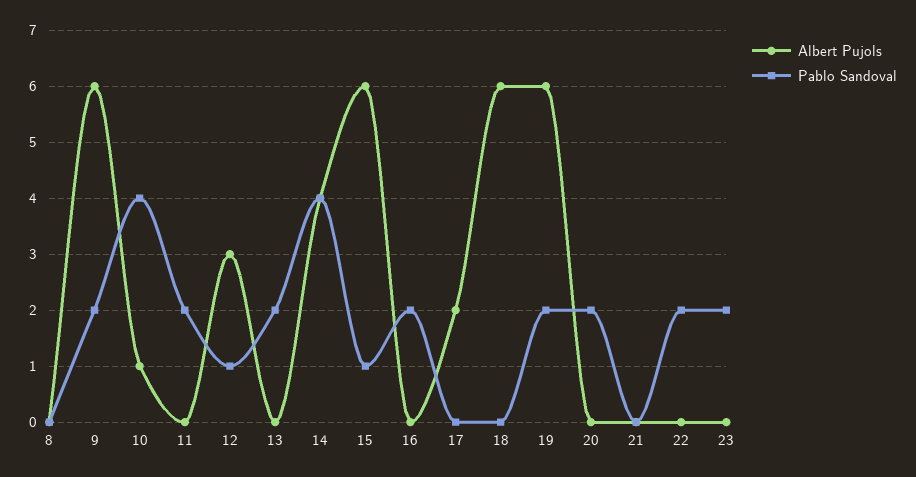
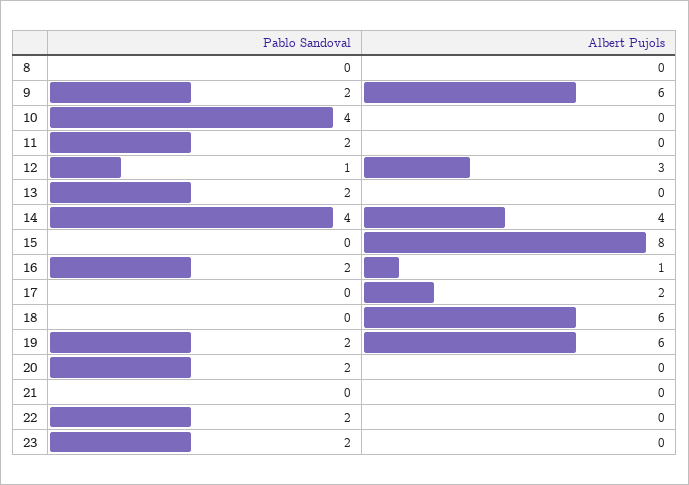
  {
    "Albert Pujols": {
      "8": 0,
      "9": 6,
-     "10": 1,
+     "10": 0,
      "11": 0,
      "12": 3,
      "13": 0,
      "14": 4,
-     "15": 6,
+     "15": 8,
-     "16": 0,
+     "16": 1,
      "17": 2,
      "18": 6,
      "19": 6,
      "20": 0,
      "21": 0,
      "22": 0,
      "23": 0
    },
    "Pablo Sandoval": {
      "8": 0,
      "9": 2,
      "10": 4,
      "11": 2,
      "12": 1,
      "13": 2,
      "14": 4,
-     "15": 1,
+     "15": 0,
      "16": 2,
      "17": 0,
      "18": 0,
      "19": 2,
      "20": 2,
      "21": 0,
      "22": 2,
      "23": 2
    }
  }

